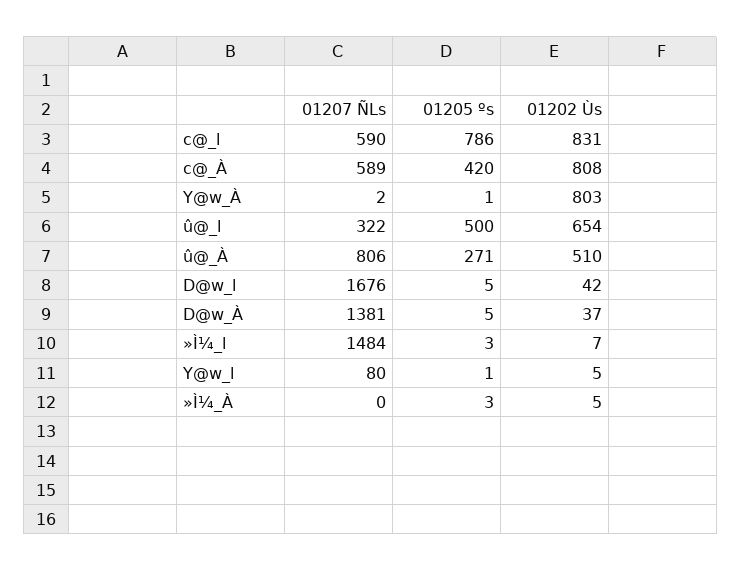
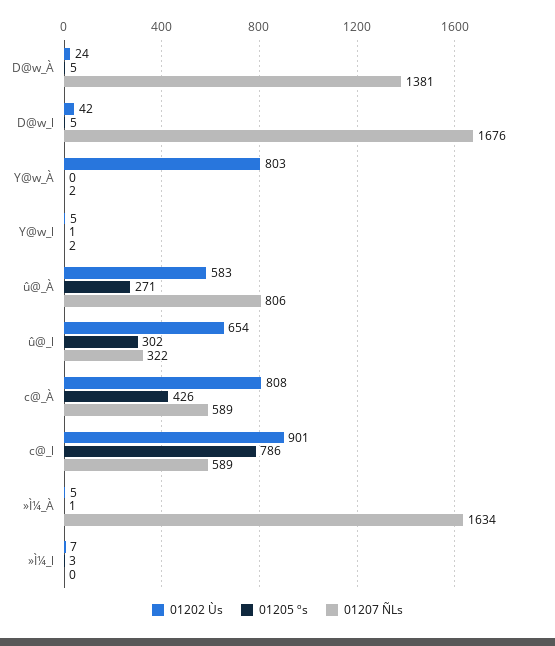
  {
    "01207 ÑLs": {
-     "c@_l": 590,
+     "c@_l": 589,
      "c@_À": 589,
      "Y@w_À": 2,
      "û@_l": 322,
      "û@_À": 806,
      "D@w_l": 1676,
      "D@w_À": 1381,
-     "»Ì¼_l": 1484,
+     "»Ì¼_l": 0,
-     "Y@w_l": 80,
+     "Y@w_l": 2,
-     "»Ì¼_À": 0
+     "»Ì¼_À": 1634
    },
    "01205 ºs": {
      "c@_l": 786,
-     "c@_À": 420,
+     "c@_À": 426,
-     "Y@w_À": 1,
+     "Y@w_À": 0,
-     "û@_l": 500,
+     "û@_l": 302,
      "û@_À": 271,
      "D@w_l": 5,
      "D@w_À": 5,
      "»Ì¼_l": 3,
      "Y@w_l": 1,
-     "»Ì¼_À": 3
+     "»Ì¼_À": 1
    },
    "01202 Ùs": {
-     "c@_l": 831,
+     "c@_l": 901,
      "c@_À": 808,
      "Y@w_À": 803,
      "û@_l": 654,
-     "û@_À": 510,
+     "û@_À": 583,
      "D@w_l": 42,
-     "D@w_À": 37,
+     "D@w_À": 24,
      "»Ì¼_l": 7,
      "Y@w_l": 5,
      "»Ì¼_À": 5
    }
  }

